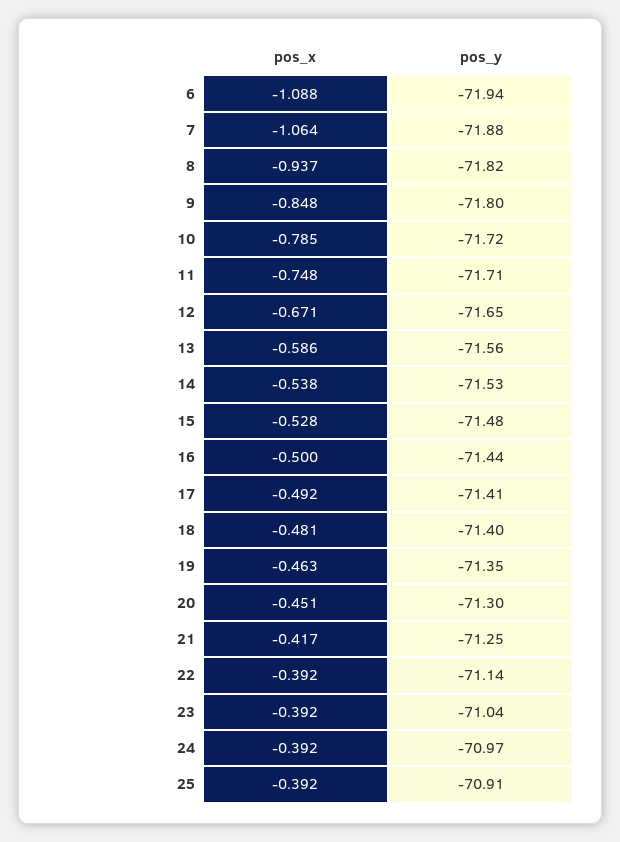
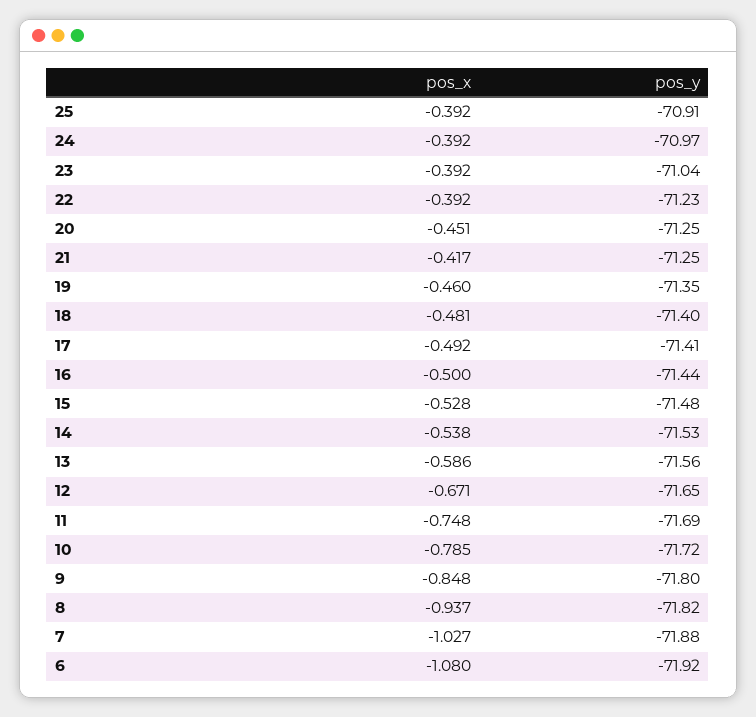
  {
    "pos_x": {
-     "6": -1.088,
+     "6": -1.08,
-     "7": -1.064,
+     "7": -1.027,
      "8": -0.937,
      "9": -0.848,
      "10": -0.785,
      "11": -0.748,
      "12": -0.671,
      "13": -0.586,
      "14": -0.538,
      "15": -0.528,
      "16": -0.5,
      "17": -0.492,
      "18": -0.481,
-     "19": -0.463,
+     "19": -0.46,
      "20": -0.451,
      "21": -0.417,
      "22": -0.392,
      "23": -0.392,
      "24": -0.392,
      "25": -0.392
    },
    "pos_y": {
-     "6": -71.94,
+     "6": -71.92,
      "7": -71.88,
      "8": -71.82,
      "9": -71.8,
      "10": -71.72,
-     "11": -71.71,
+     "11": -71.69,
      "12": -71.65,
      "13": -71.56,
      "14": -71.53,
      "15": -71.48,
      "16": -71.44,
      "17": -71.41,
      "18": -71.4,
      "19": -71.35,
-     "20": -71.3,
+     "20": -71.25,
      "21": -71.25,
-     "22": -71.14,
+     "22": -71.23,
      "23": -71.04,
      "24": -70.97,
      "25": -70.91
    }
  }

